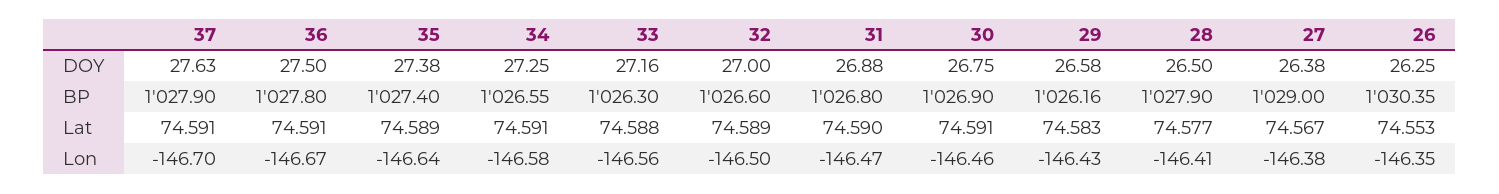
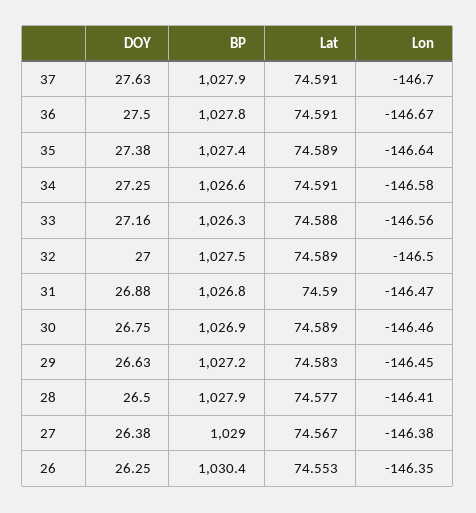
  {
    "37": {
      "DOY": 27.63,
      "BP": 1027.9,
      "Lat": 74.591,
      "Lon": -146.7
    },
    "36": {
      "DOY": 27.5,
      "BP": 1027.8,
      "Lat": 74.591,
      "Lon": -146.67
    },
    "35": {
      "DOY": 27.38,
      "BP": 1027.4,
      "Lat": 74.589,
      "Lon": -146.64
    },
    "34": {
      "DOY": 27.25,
      "BP": 1026.55,
      "Lat": 74.591,
      "Lon": -146.58
    },
    "33": {
      "DOY": 27.16,
      "BP": 1026.3,
      "Lat": 74.588,
      "Lon": -146.56
    },
    "32": {
      "DOY": 27,
-     "BP": 1026.6,
+     "BP": 1027.5,
      "Lat": 74.589,
      "Lon": -146.5
    },
    "31": {
      "DOY": 26.88,
      "BP": 1026.8,
      "Lat": 74.59,
      "Lon": -146.47
    },
    "30": {
      "DOY": 26.75,
      "BP": 1026.9,
-     "Lat": 74.591,
+     "Lat": 74.589,
      "Lon": -146.46
    },
    "29": {
-     "DOY": 26.58,
+     "DOY": 26.63,
-     "BP": 1026.16,
+     "BP": 1027.2,
      "Lat": 74.583,
-     "Lon": -146.43
+     "Lon": -146.45
    },
    "28": {
      "DOY": 26.5,
      "BP": 1027.9,
      "Lat": 74.577,
      "Lon": -146.41
    },
    "27": {
      "DOY": 26.38,
      "BP": 1029,
      "Lat": 74.567,
      "Lon": -146.38
    },
    "26": {
      "DOY": 26.25,
      "BP": 1030.35,
      "Lat": 74.553,
      "Lon": -146.35
    }
  }

